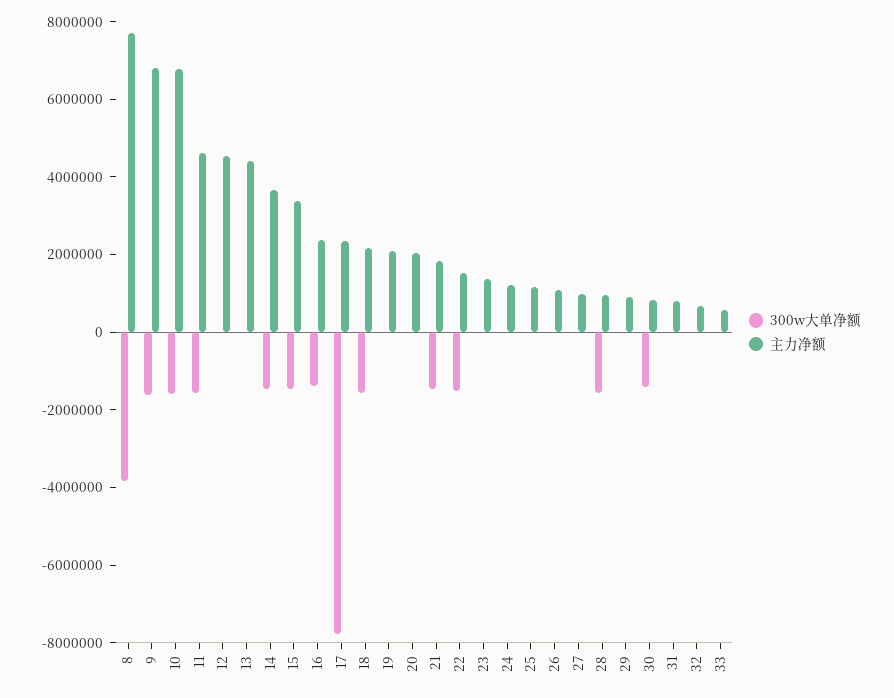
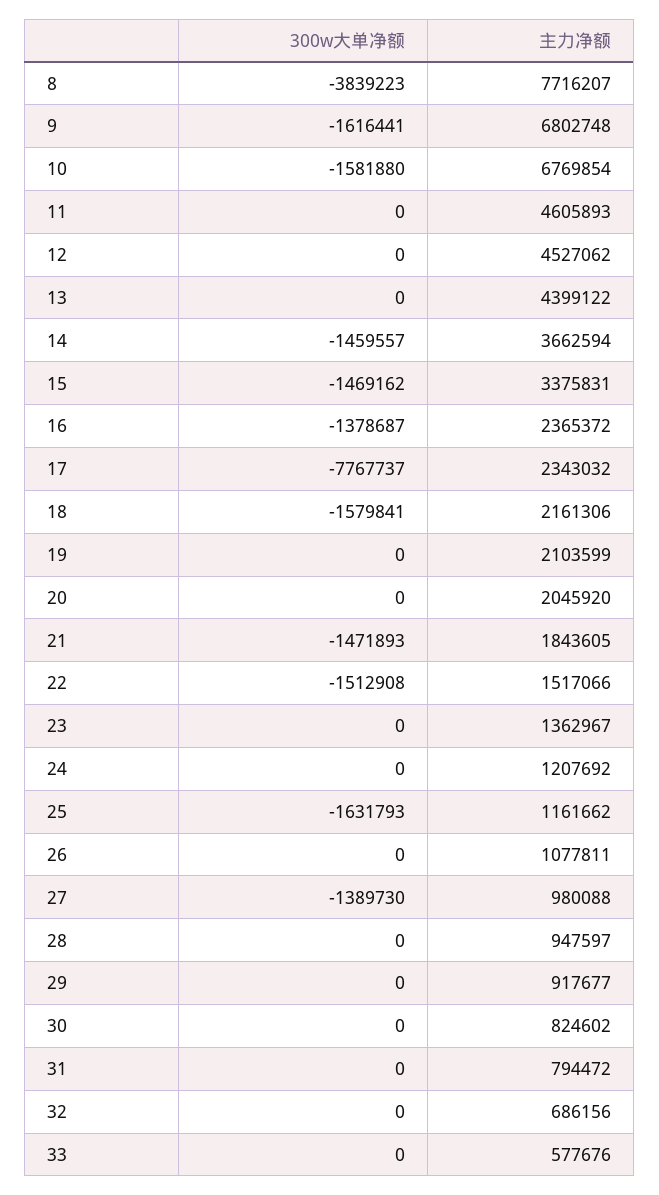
  {
    "300w大单净额": {
      "8": -3839223,
      "9": -1616441,
      "10": -1581880,
-     "11": -1500000,
+     "11": 0,
      "12": 0,
      "13": 0,
      "14": -1459557,
      "15": -1469162,
      "16": -1378687,
      "17": -7767737,
      "18": -1579841,
      "19": 0,
      "20": 0,
      "21": -1471893,
      "22": -1512908,
      "23": 0,
      "24": 0,
-     "25": 0,
+     "25": -1631793,
      "26": 0,
-     "27": 0,
+     "27": -1389730,
-     "28": -1500000,
+     "28": 0,
      "29": 0,
-     "30": -1500000,
+     "30": 0,
      "31": 0,
      "32": 0,
      "33": 0
    },
    "主力净额": {
      "8": 7716207,
      "9": 6802748,
      "10": 6769854,
      "11": 4605893,
      "12": 4527062,
      "13": 4399122,
      "14": 3662594,
      "15": 3375831,
      "16": 2365372,
      "17": 2343032,
      "18": 2161306,
      "19": 2103599,
      "20": 2045920,
      "21": 1843605,
      "22": 1517066,
      "23": 1362967,
      "24": 1207692,
      "25": 1161662,
      "26": 1077811,
      "27": 980088,
      "28": 947597,
      "29": 917677,
      "30": 824602,
      "31": 794472,
      "32": 686156,
      "33": 577676
    }
  }

